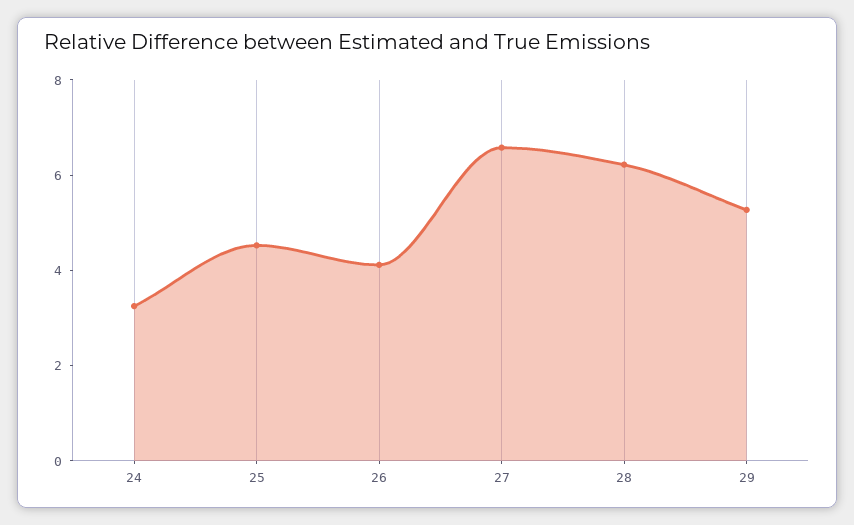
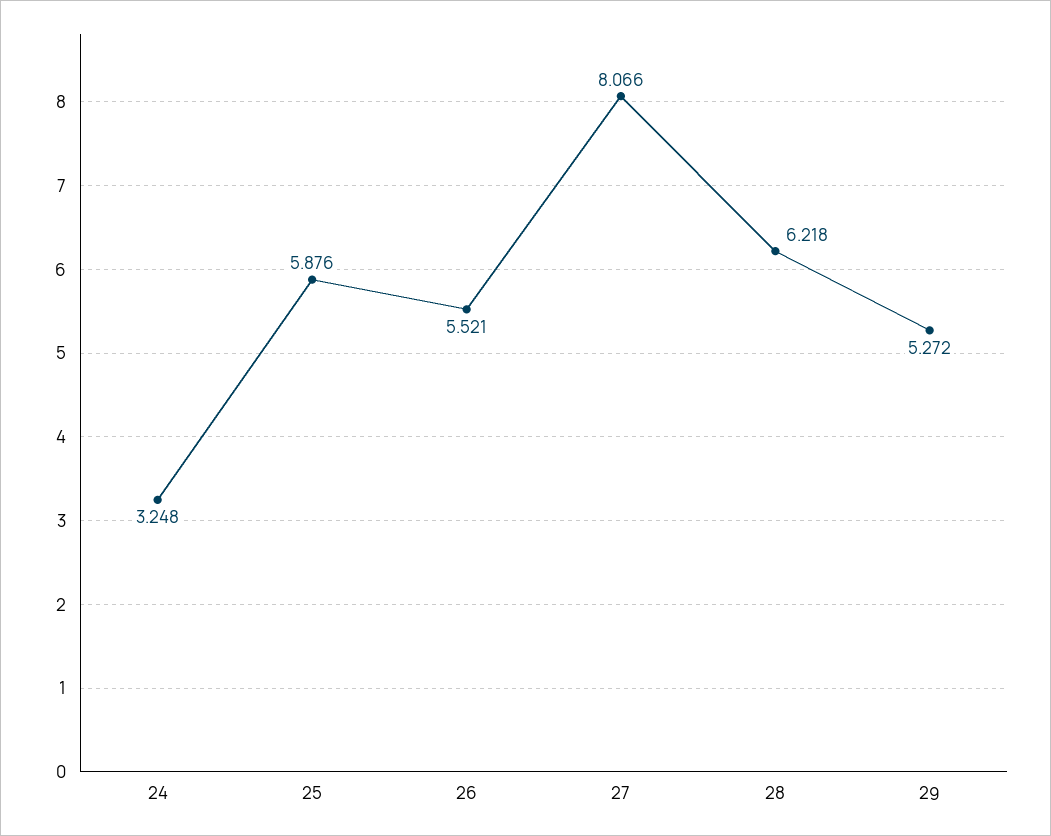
  {
    "24": 3.248,
-   "25": 4.5,
+   "25": 5.876,
-   "26": 4,
+   "26": 5.521,
-   "27": 6.5,
+   "27": 8.066,
    "28": 6.218,
    "29": 5.272
  }

